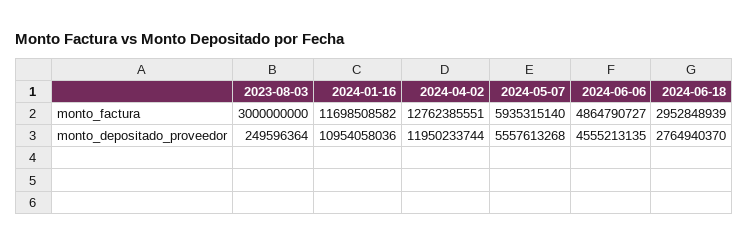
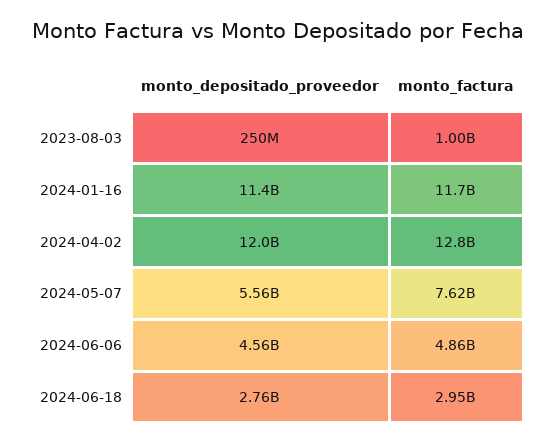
  {
    "2023-08-03": {
-     "monto_factura": 3000000000,
+     "monto_factura": 1000000000,
      "monto_depositado_proveedor": 249596364
    },
    "2024-01-16": {
      "monto_factura": 11698508582,
-     "monto_depositado_proveedor": 10954058036
+     "monto_depositado_proveedor": 11400000000
    },
    "2024-04-02": {
      "monto_factura": 12762385551,
      "monto_depositado_proveedor": 11950233744
    },
    "2024-05-07": {
-     "monto_factura": 5935315140,
+     "monto_factura": 7620000000,
      "monto_depositado_proveedor": 5557613268
    },
    "2024-06-06": {
      "monto_factura": 4864790727,
      "monto_depositado_proveedor": 4555213135
    },
    "2024-06-18": {
      "monto_factura": 2952848939,
      "monto_depositado_proveedor": 2764940370
    }
  }

